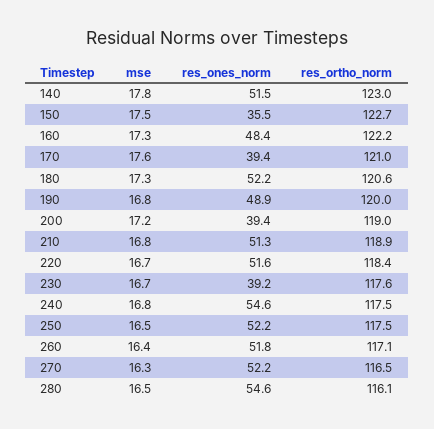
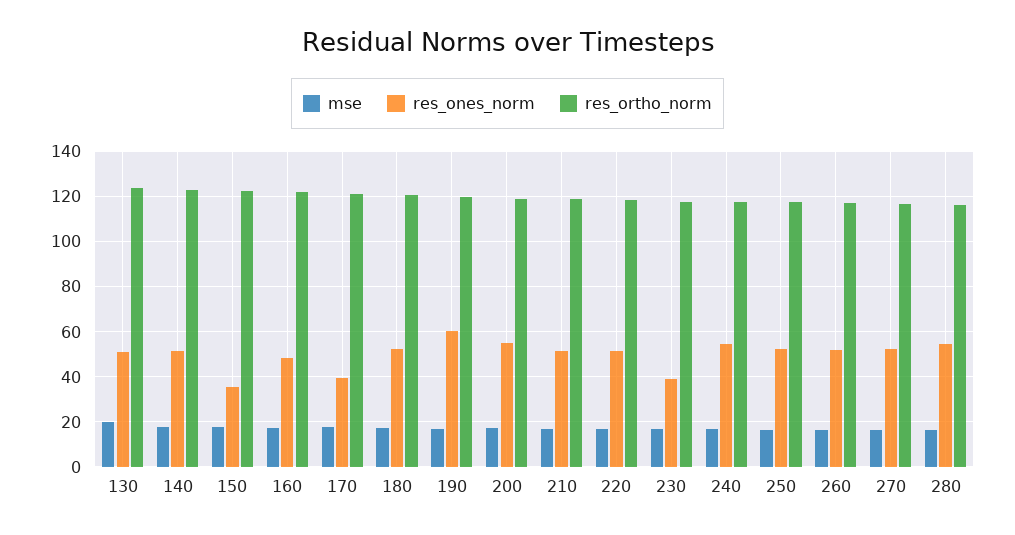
  {
    "mse": {
      "140": 17.8,
      "150": 17.5,
      "160": 17.3,
      "170": 17.6,
      "180": 17.3,
      "190": 16.8,
      "200": 17.2,
      "210": 16.8,
      "220": 16.7,
      "230": 16.7,
      "240": 16.8,
      "250": 16.5,
      "260": 16.4,
      "270": 16.3,
-     "280": 16.5
+     "280": 16.5,
+     "130": 20
    },
    "res_ones_norm": {
      "140": 51.5,
      "150": 35.5,
      "160": 48.4,
      "170": 39.4,
      "180": 52.2,
-     "190": 48.9,
+     "190": 60,
-     "200": 39.4,
+     "200": 55,
      "210": 51.3,
      "220": 51.6,
      "230": 39.2,
      "240": 54.6,
      "250": 52.2,
      "260": 51.8,
      "270": 52.2,
-     "280": 54.6
+     "280": 54.6,
+     "130": 50
    },
    "res_ortho_norm": {
      "140": 123,
      "150": 122.7,
      "160": 122.2,
      "170": 121,
      "180": 120.6,
      "190": 120,
      "200": 119,
      "210": 118.9,
      "220": 118.4,
      "230": 117.6,
      "240": 117.5,
      "250": 117.5,
      "260": 117.1,
      "270": 116.5,
-     "280": 116.1
+     "280": 116.1,
+     "130": 125
    }
  }

